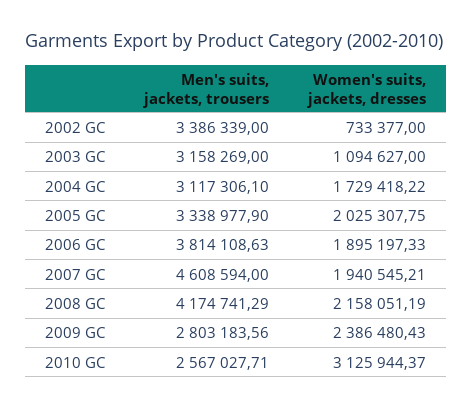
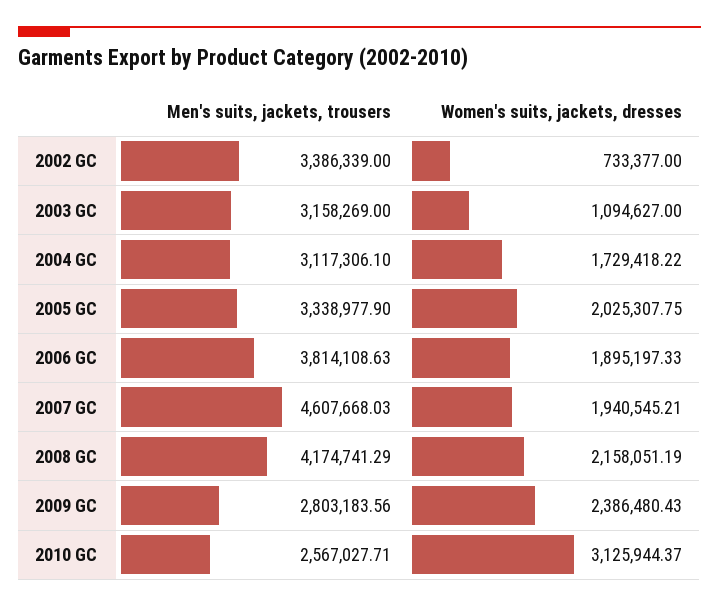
  {
    "Men's suits, jackets, trousers": {
      "2002 GC": 3386339,
      "2003 GC": 3158269,
      "2004 GC": 3117306.1,
      "2005 GC": 3338977.9,
      "2006 GC": 3814108.63,
-     "2007 GC": 4608594,
+     "2007 GC": 4607668.03,
      "2008 GC": 4174741.29,
      "2009 GC": 2803183.56,
      "2010 GC": 2567027.71
    },
    "Women's suits, jackets, dresses": {
      "2002 GC": 733377,
      "2003 GC": 1094627,
      "2004 GC": 1729418.22,
      "2005 GC": 2025307.75,
      "2006 GC": 1895197.33,
      "2007 GC": 1940545.21,
      "2008 GC": 2158051.19,
      "2009 GC": 2386480.43,
      "2010 GC": 3125944.37
    }
  }

